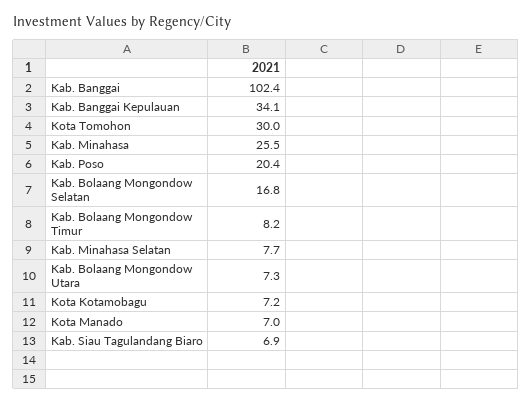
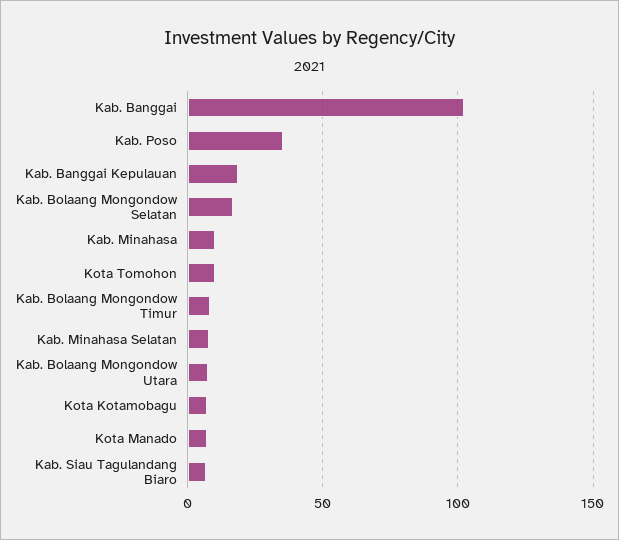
  {
    "Kab. Banggai": 102.4,
-   "Kab. Banggai Kepulauan": 34.1,
+   "Kab. Banggai Kepulauan": 20,
-   "Kota Tomohon": 30,
+   "Kota Tomohon": 10,
-   "Kab. Minahasa": 25.5,
+   "Kab. Minahasa": 10,
-   "Kab. Poso": 20.4,
+   "Kab. Poso": 35,
    "Kab. Bolaang Mongondow Selatan": 16.8,
    "Kab. Bolaang Mongondow Timur": 8.2,
    "Kab. Minahasa Selatan": 7.7,
    "Kab. Bolaang Mongondow Utara": 7.3,
    "Kota Kotamobagu": 7.2,
    "Kota Manado": 7,
    "Kab. Siau Tagulandang Biaro": 6.9
  }

